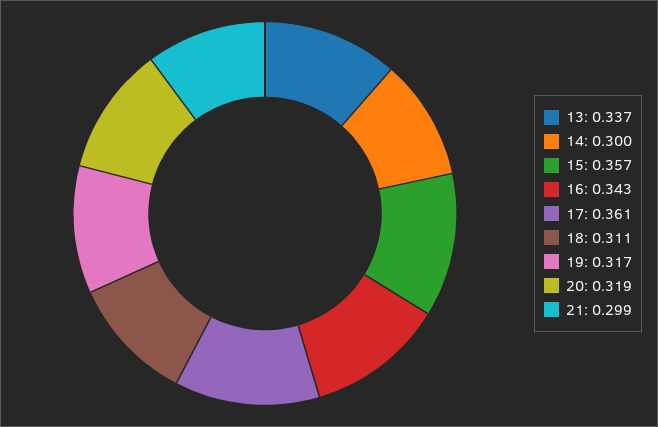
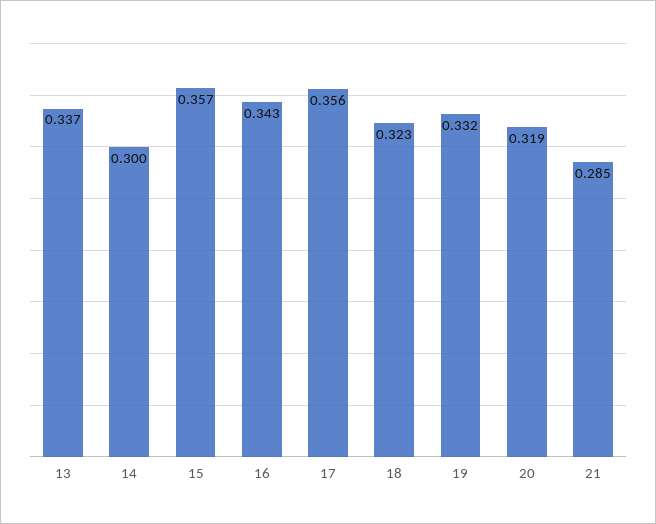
  {
    "13": 0.337,
    "14": 0.3,
    "15": 0.357,
    "16": 0.343,
-   "17": 0.361,
+   "17": 0.356,
-   "18": 0.311,
+   "18": 0.323,
-   "19": 0.317,
+   "19": 0.332,
    "20": 0.319,
-   "21": 0.299
+   "21": 0.285
  }

